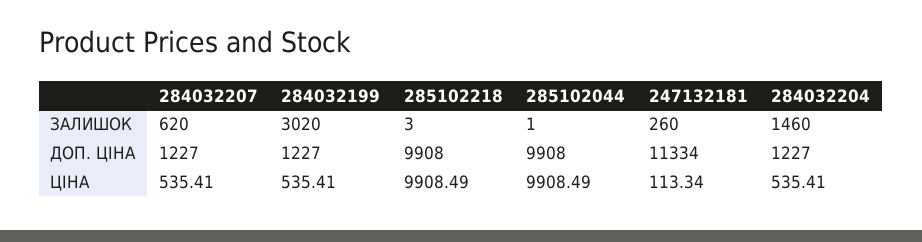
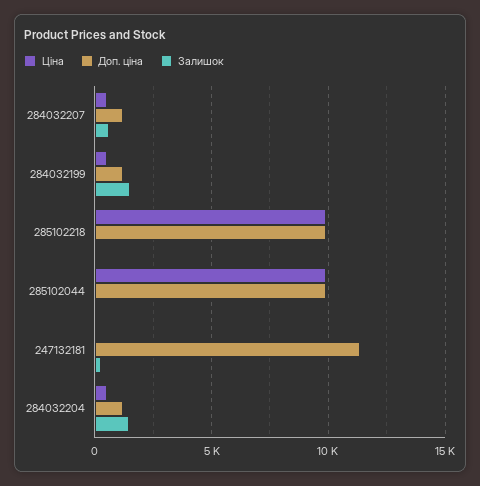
  {
    "ЗАЛИШОК": {
      "284032207": 620,
-     "284032199": 3020,
+     "284032199": 1500,
      "285102218": 3,
      "285102044": 1,
      "247132181": 260,
      "284032204": 1460
    },
    "ДОП. ЦІНА": {
      "284032207": 1227,
      "284032199": 1227,
      "285102218": 9908,
      "285102044": 9908,
      "247132181": 11334,
      "284032204": 1227
    },
    "ЦІНА": {
      "284032207": 535.41,
      "284032199": 535.41,
      "285102218": 9908.49,
      "285102044": 9908.49,
      "247132181": 113.34,
      "284032204": 535.41
    }
  }

